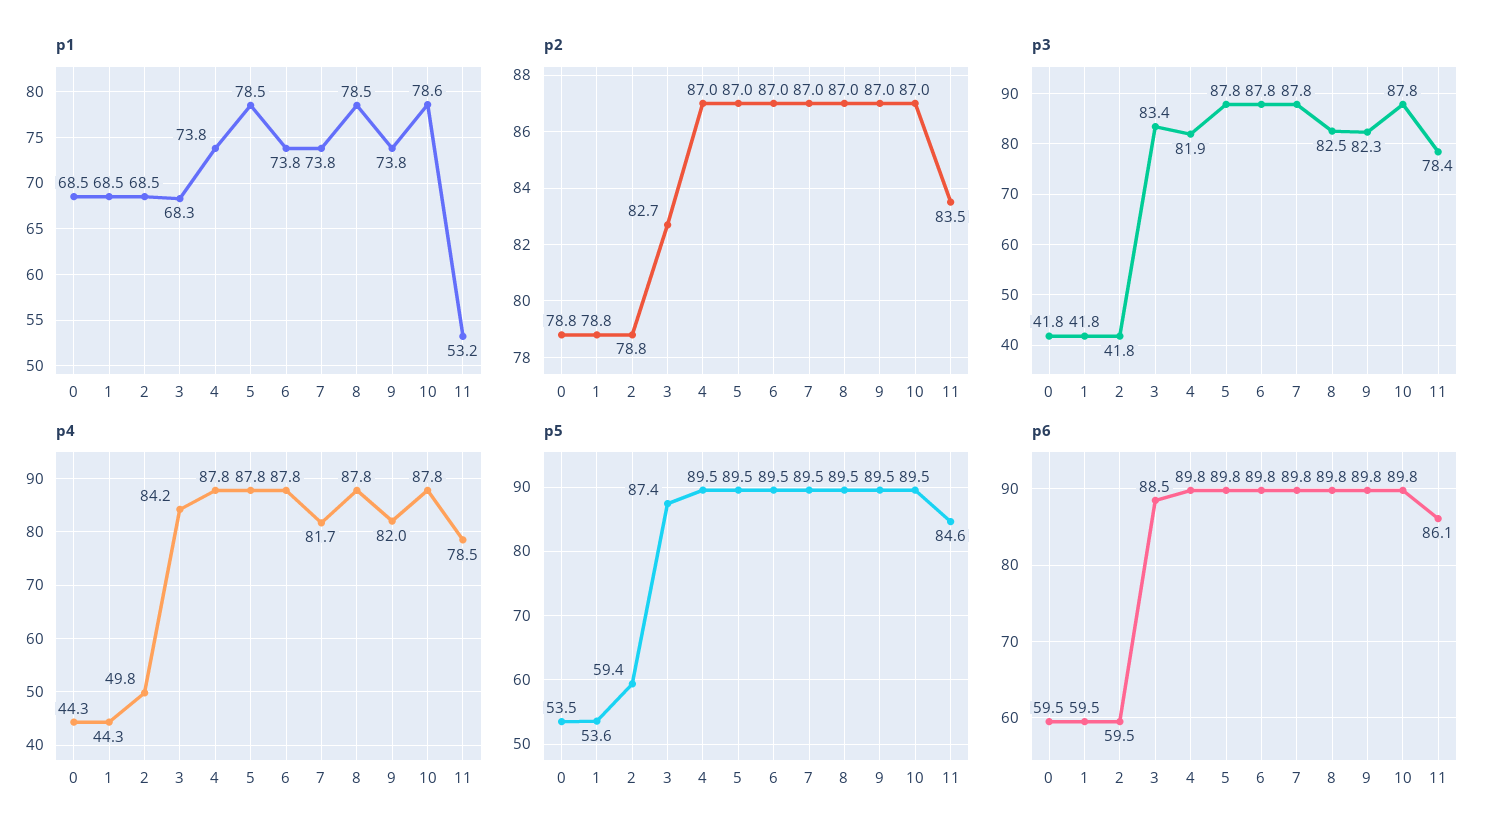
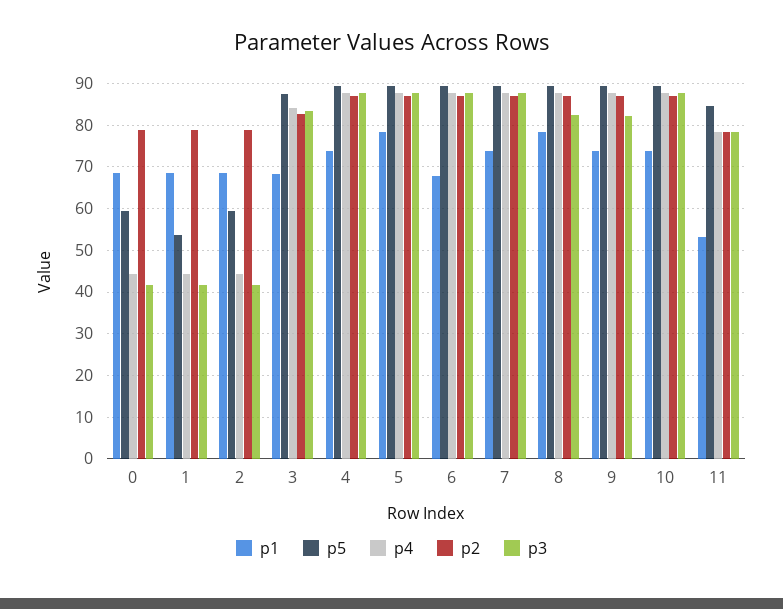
  {
    "p1": {
      "0": 68.5,
      "1": 68.5,
      "2": 68.5,
      "3": 68.3,
      "4": 73.8,
      "5": 78.5,
-     "6": 73.8,
+     "6": 68,
      "7": 73.8,
      "8": 78.5,
      "9": 73.8,
-     "10": 78.6,
+     "10": 74,
      "11": 53.2
    },
    "p2": {
      "0": 78.8,
      "1": 78.8,
      "2": 78.8,
      "3": 82.7,
      "4": 87,
      "5": 87,
      "6": 87,
      "7": 87,
      "8": 87,
      "9": 87,
      "10": 87,
-     "11": 83.5
+     "11": 78
    },
    "p3": {
      "0": 41.8,
      "1": 41.8,
      "2": 41.8,
      "3": 83.4,
-     "4": 81.9,
+     "4": 88,
      "5": 87.8,
      "6": 87.8,
      "7": 87.8,
      "8": 82.5,
      "9": 82.3,
      "10": 87.8,
      "11": 78.4
    },
    "p4": {
      "0": 44.3,
      "1": 44.3,
-     "2": 49.8,
+     "2": 44,
      "3": 84.2,
      "4": 87.8,
      "5": 87.8,
      "6": 87.8,
-     "7": 81.7,
+     "7": 88,
      "8": 87.8,
-     "9": 82,
+     "9": 88,
      "10": 87.8,
      "11": 78.5
    },
    "p5": {
-     "0": 53.5,
+     "0": 60,
      "1": 53.6,
      "2": 59.4,
      "3": 87.4,
      "4": 89.5,
      "5": 89.5,
      "6": 89.5,
      "7": 89.5,
      "8": 89.5,
      "9": 89.5,
      "10": 89.5,
      "11": 84.6
-   },
+   }
-   "p6": {
-     "0": 59.5,
-     "1": 59.5,
-     "2": 59.5,
-     "3": 88.5,
-     "4": 89.8,
-     "5": 89.8,
-     "6": 89.8,
-     "7": 89.8,
-     "8": 89.8,
-     "9": 89.8,
-     "10": 89.8,
-     "11": 86.1
-   }
  }

